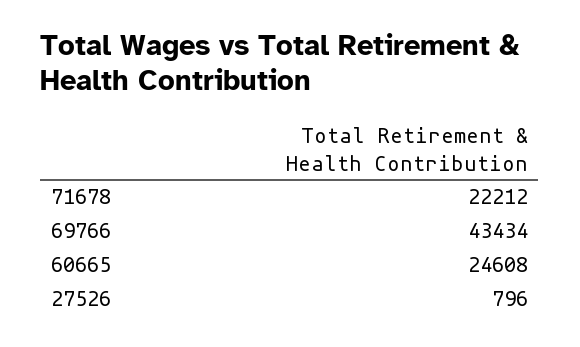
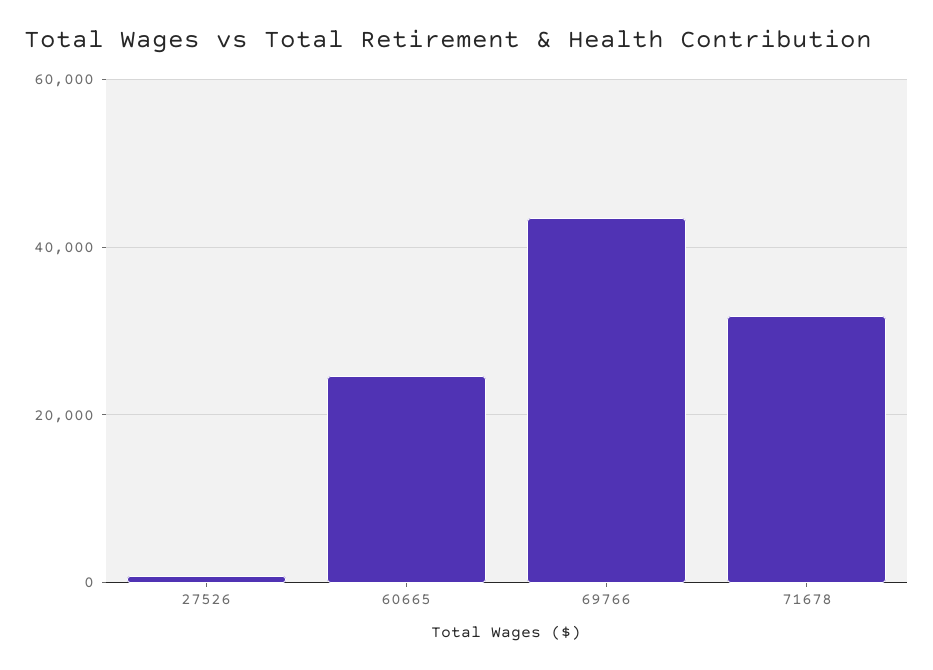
  {
-   "71678": 22212,
+   "71678": 32000,
    "69766": 43434,
    "60665": 24608,
    "27526": 796
  }

